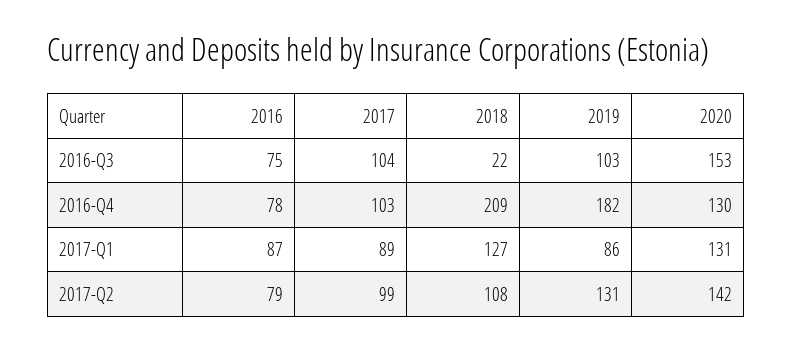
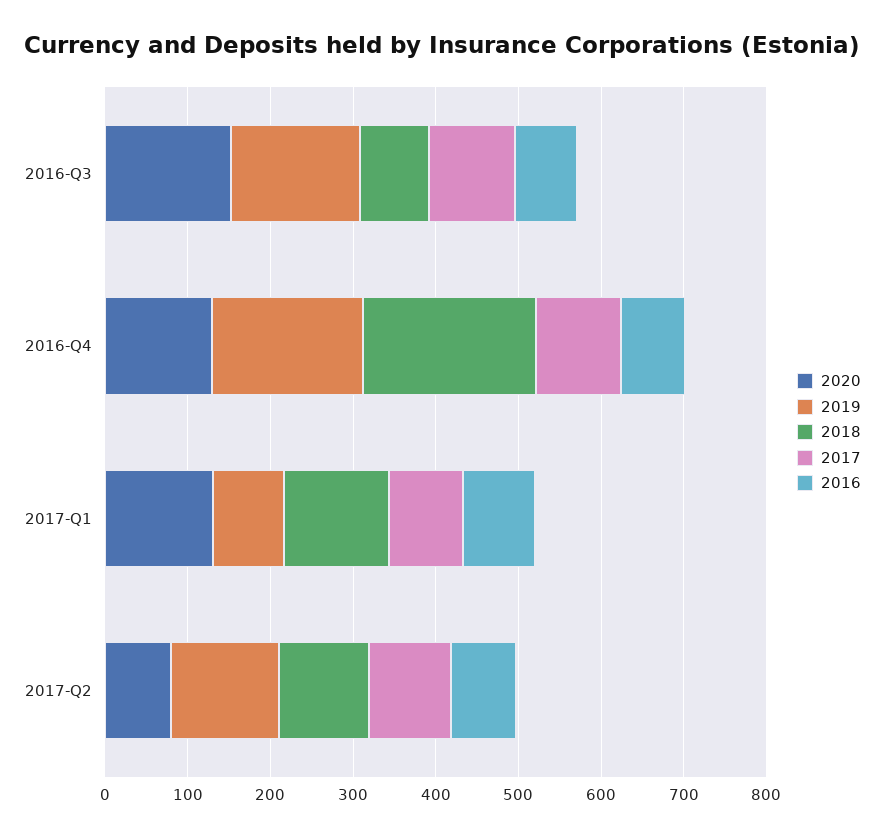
  {
    "2016": {
      "2016-Q3": 75,
      "2016-Q4": 78,
      "2017-Q1": 87,
      "2017-Q2": 79
    },
    "2017": {
      "2016-Q3": 104,
      "2016-Q4": 103,
      "2017-Q1": 89,
      "2017-Q2": 99
    },
    "2018": {
-     "2016-Q3": 22,
+     "2016-Q3": 80,
      "2016-Q4": 209,
      "2017-Q1": 127,
      "2017-Q2": 108
    },
    "2019": {
-     "2016-Q3": 103,
+     "2016-Q3": 160,
      "2016-Q4": 182,
      "2017-Q1": 86,
      "2017-Q2": 131
    },
    "2020": {
      "2016-Q3": 153,
      "2016-Q4": 130,
      "2017-Q1": 131,
-     "2017-Q2": 142
+     "2017-Q2": 80
    }
  }

